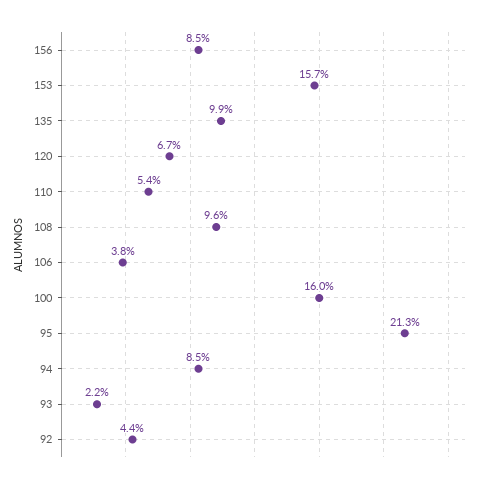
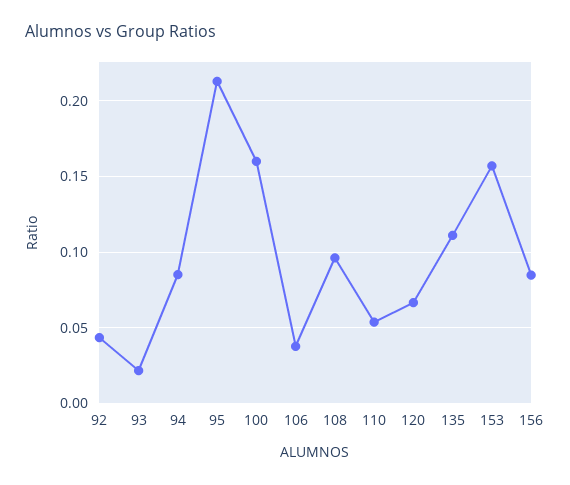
  {
    "156": 0.085,
    "153": 0.157,
-   "135": 0.099,
+   "135": 0.11,
    "120": 0.067,
    "110": 0.054,
    "108": 0.096,
    "106": 0.038,
    "100": 0.16,
    "95": 0.213,
    "94": 0.085,
    "93": 0.022,
    "92": 0.044
  }

